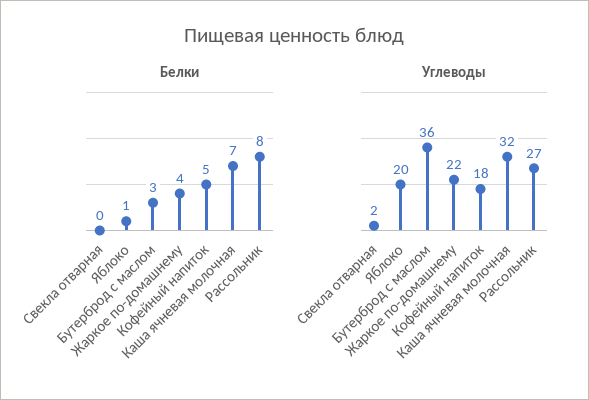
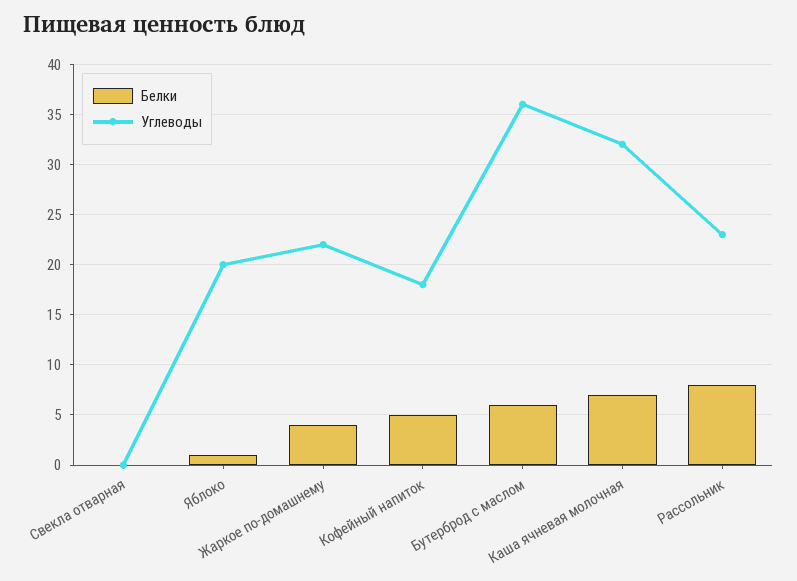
  {
    "Белки": {
      "Свекла отварная": 0,
      "Яблоко": 1,
-     "Бутерброд с маслом": 3,
+     "Бутерброд с маслом": 6,
      "Жаркое по-домашнему": 4,
      "Кофейный напиток": 5,
      "Каша ячневая молочная": 7,
      "Рассольник": 8
    },
    "Углеводы": {
-     "Свекла отварная": 2,
+     "Свекла отварная": 0,
      "Яблоко": 20,
      "Бутерброд с маслом": 36,
      "Жаркое по-домашнему": 22,
      "Кофейный напиток": 18,
      "Каша ячневая молочная": 32,
-     "Рассольник": 27
+     "Рассольник": 23
    }
  }

